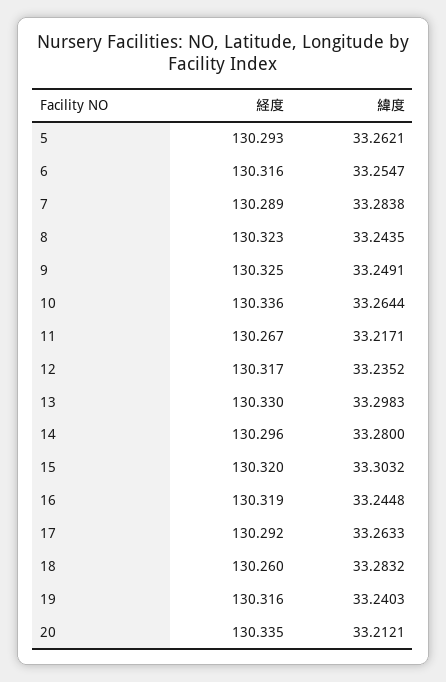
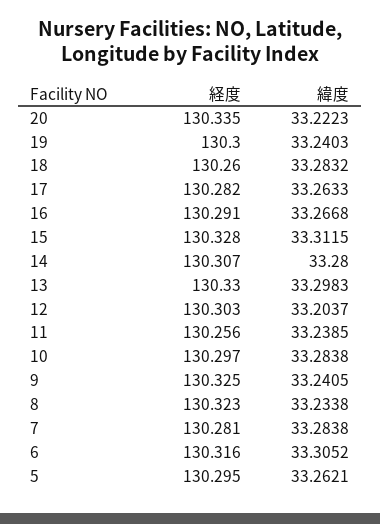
  {
    "経度": {
-     "5": 130.293,
+     "5": 130.295,
      "6": 130.316,
-     "7": 130.289,
+     "7": 130.281,
      "8": 130.323,
      "9": 130.325,
-     "10": 130.336,
+     "10": 130.297,
-     "11": 130.267,
+     "11": 130.256,
-     "12": 130.317,
+     "12": 130.303,
      "13": 130.33,
-     "14": 130.296,
+     "14": 130.307,
-     "15": 130.32,
+     "15": 130.328,
-     "16": 130.319,
+     "16": 130.291,
-     "17": 130.292,
+     "17": 130.282,
      "18": 130.26,
-     "19": 130.316,
+     "19": 130.3,
      "20": 130.335
    },
    "緯度": {
      "5": 33.2621,
-     "6": 33.2547,
+     "6": 33.3052,
      "7": 33.2838,
-     "8": 33.2435,
+     "8": 33.2338,
-     "9": 33.2491,
+     "9": 33.2405,
-     "10": 33.2644,
+     "10": 33.2838,
-     "11": 33.2171,
+     "11": 33.2385,
-     "12": 33.2352,
+     "12": 33.2037,
      "13": 33.2983,
      "14": 33.28,
-     "15": 33.3032,
+     "15": 33.3115,
-     "16": 33.2448,
+     "16": 33.2668,
      "17": 33.2633,
      "18": 33.2832,
      "19": 33.2403,
-     "20": 33.2121
+     "20": 33.2223
    }
  }

